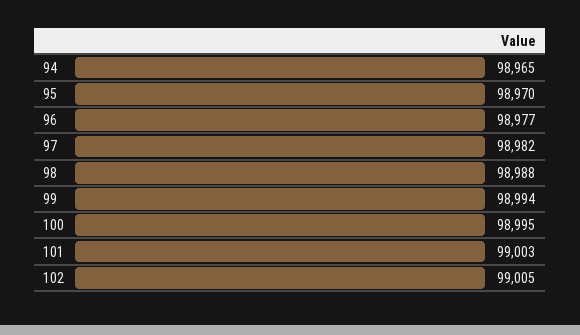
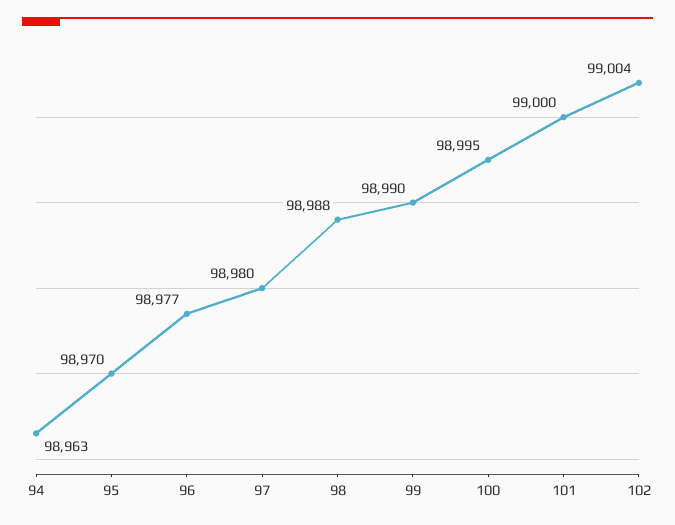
  {
-   "94": 98965,
+   "94": 98963,
    "95": 98970,
    "96": 98977,
-   "97": 98982,
+   "97": 98980,
    "98": 98988,
-   "99": 98994,
+   "99": 98990,
    "100": 98995,
-   "101": 99003,
+   "101": 99000,
-   "102": 99005
+   "102": 99004
  }

